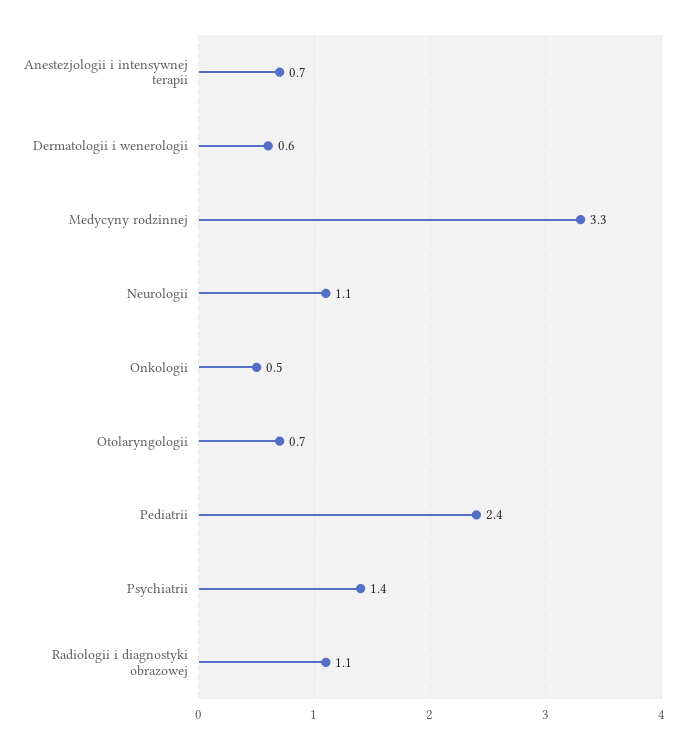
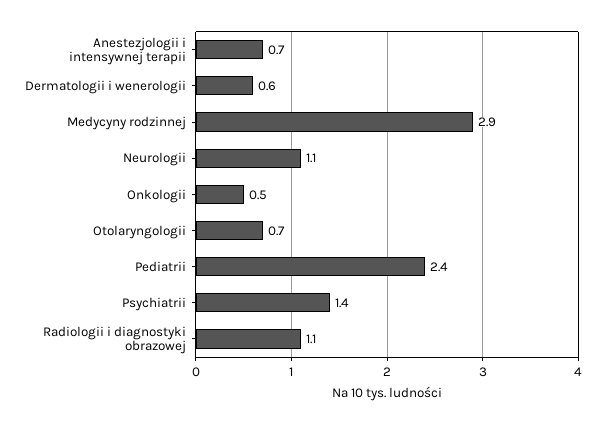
  {
    "Anestezjologii i intensywnej terapii": 0.7,
    "Dermatologii i wenerologii": 0.6,
-   "Medycyny rodzinnej": 3.3,
+   "Medycyny rodzinnej": 2.9,
    "Neurologii": 1.1,
    "Onkologii": 0.5,
    "Otolaryngologii": 0.7,
    "Pediatrii": 2.4,
    "Psychiatrii": 1.4,
    "Radiologii i diagnostyki obrazowej": 1.1
  }

